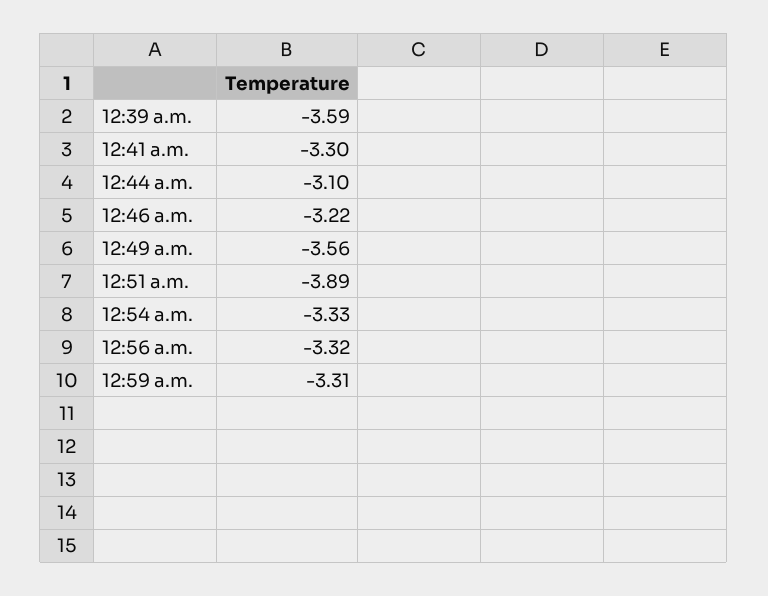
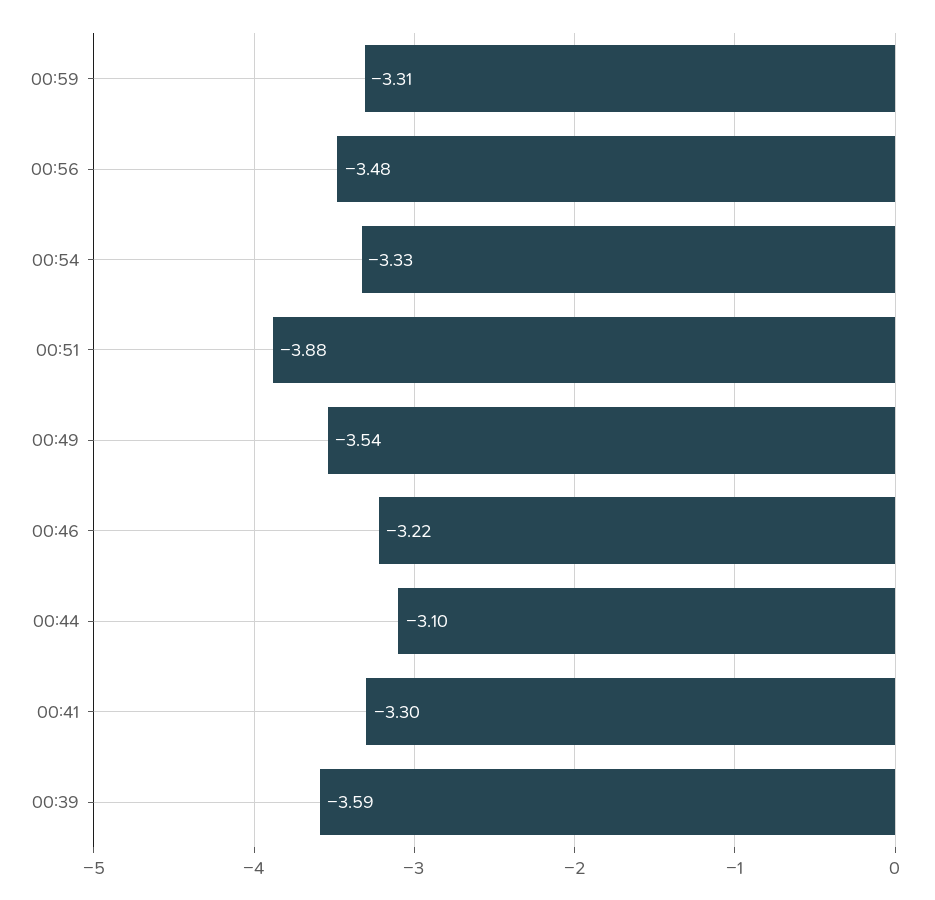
  {
    "12:39 a.m.": -3.59,
    "12:41 a.m.": -3.3,
    "12:44 a.m.": -3.1,
    "12:46 a.m.": -3.22,
-   "12:49 a.m.": -3.56,
+   "12:49 a.m.": -3.54,
-   "12:51 a.m.": -3.89,
+   "12:51 a.m.": -3.88,
    "12:54 a.m.": -3.33,
-   "12:56 a.m.": -3.32,
+   "12:56 a.m.": -3.48,
    "12:59 a.m.": -3.31
  }

